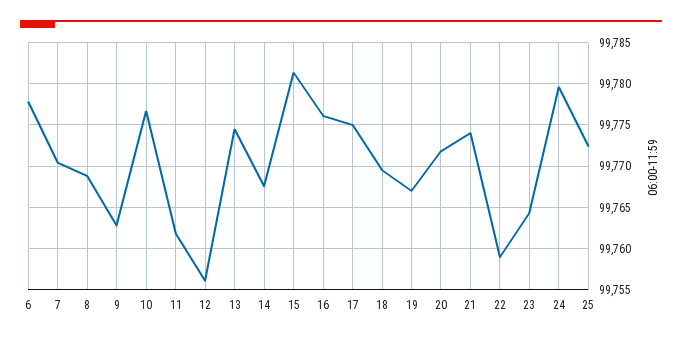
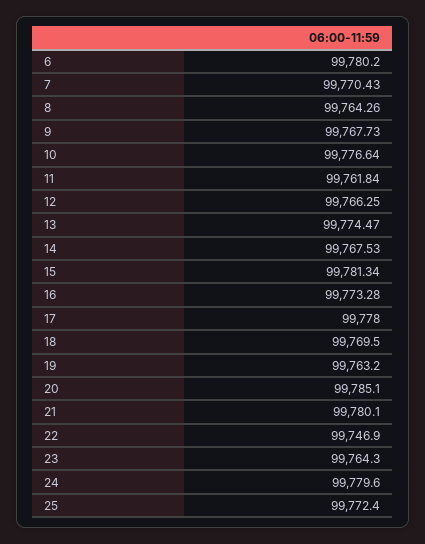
  {
-   "6": 99778,
+   "6": 99780.2,
    "7": 99770.43,
-   "8": 99769,
+   "8": 99764.26,
-   "9": 99763,
+   "9": 99767.73,
    "10": 99776.64,
    "11": 99761.84,
-   "12": 99756,
+   "12": 99766.25,
    "13": 99774.47,
    "14": 99767.53,
    "15": 99781.34,
-   "16": 99776,
+   "16": 99773.28,
-   "17": 99775,
+   "17": 99778,
    "18": 99769.5,
-   "19": 99767,
+   "19": 99763.2,
-   "20": 99772,
+   "20": 99785.1,
-   "21": 99774,
+   "21": 99780.1,
-   "22": 99759,
+   "22": 99746.9,
    "23": 99764.3,
    "24": 99779.6,
    "25": 99772.4
  }

